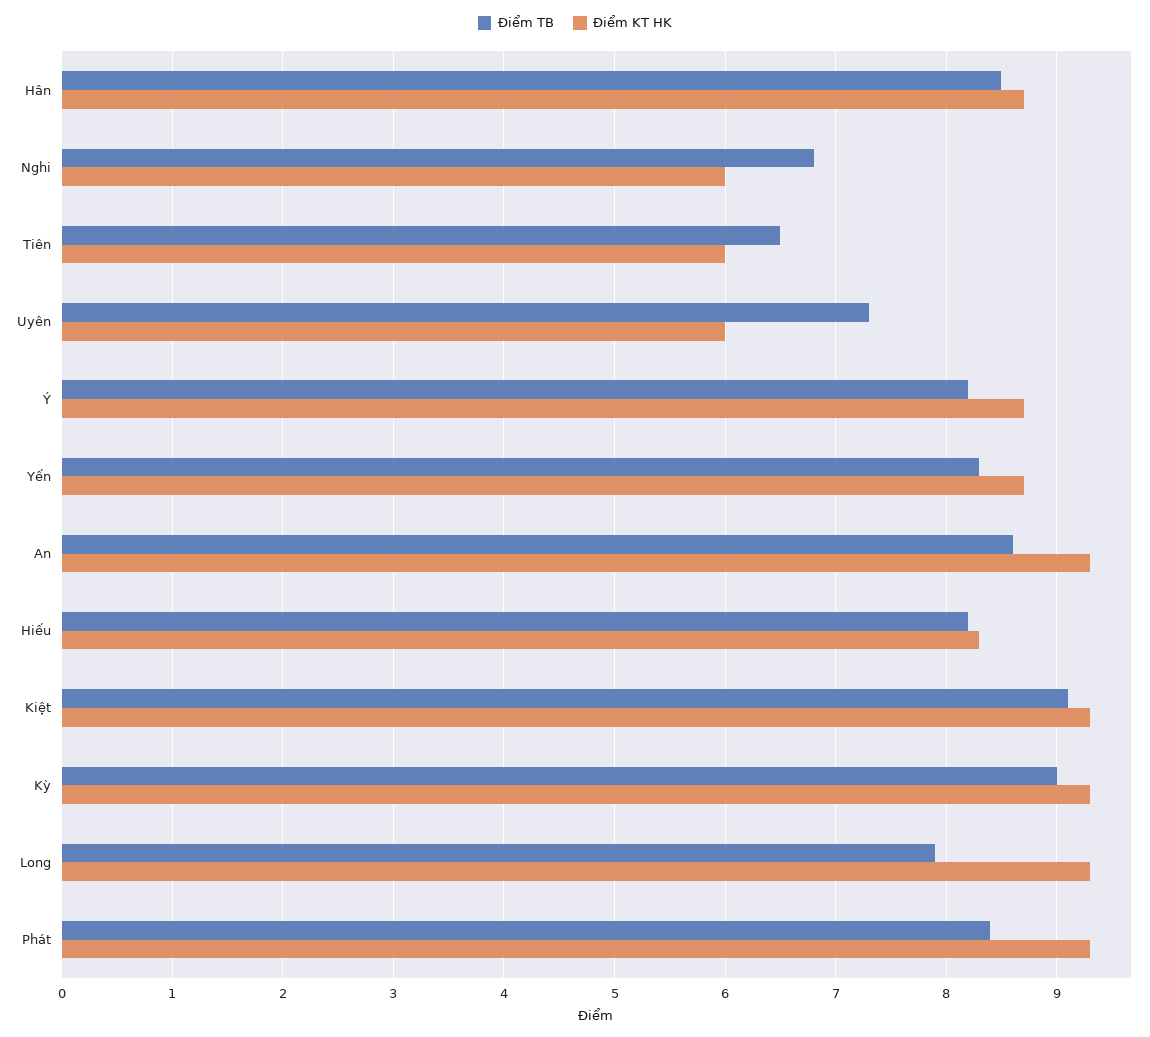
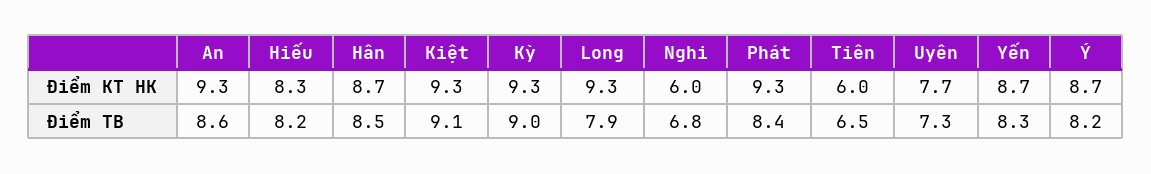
  {
    "Điểm TB": {
      "Hân": 8.5,
      "Nghi": 6.8,
      "Tiên": 6.5,
      "Uyên": 7.3,
      "Ý": 8.2,
      "Yến": 8.3,
      "An": 8.6,
      "Hiếu": 8.2,
      "Kiệt": 9.1,
      "Kỳ": 9,
      "Long": 7.9,
      "Phát": 8.4
    },
    "Điểm KT HK": {
      "Hân": 8.7,
      "Nghi": 6,
      "Tiên": 6,
-     "Uyên": 6,
+     "Uyên": 7.7,
      "Ý": 8.7,
      "Yến": 8.7,
      "An": 9.3,
      "Hiếu": 8.3,
      "Kiệt": 9.3,
      "Kỳ": 9.3,
      "Long": 9.3,
      "Phát": 9.3
    }
  }

